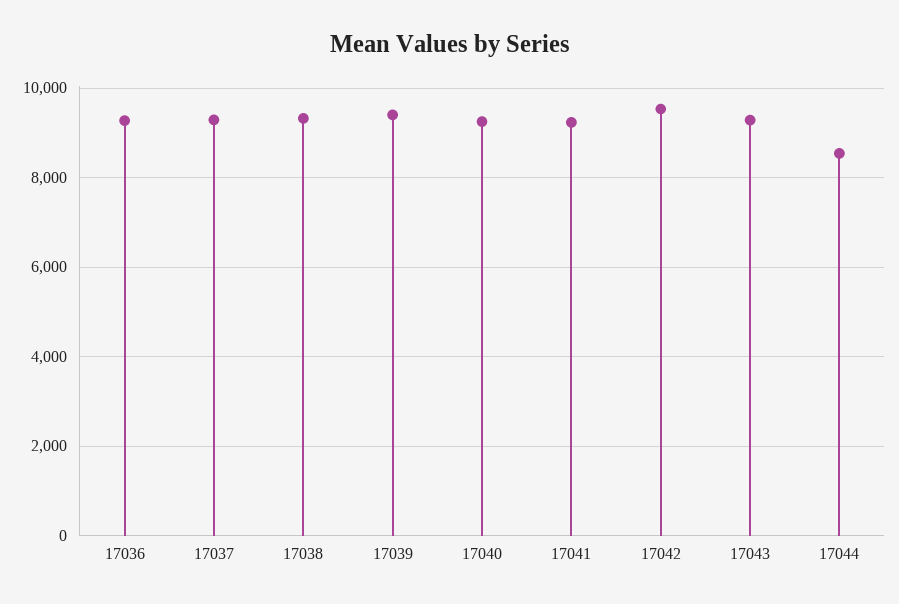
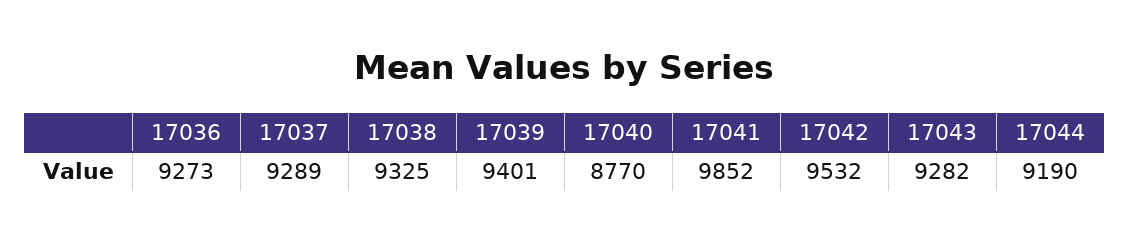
  {
    "17036": 9273,
    "17037": 9289,
    "17038": 9325,
    "17039": 9401,
-   "17040": 9200,
+   "17040": 8770,
-   "17041": 9200,
+   "17041": 9852,
    "17042": 9532,
    "17043": 9282,
-   "17044": 8600
+   "17044": 9190
  }

